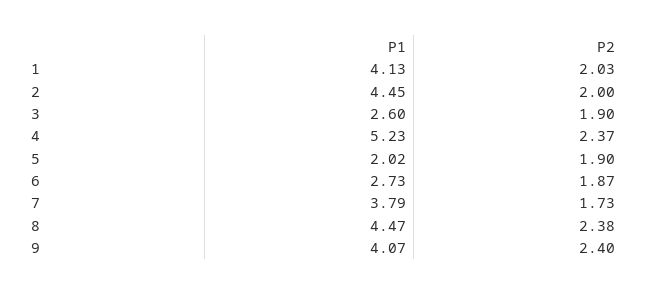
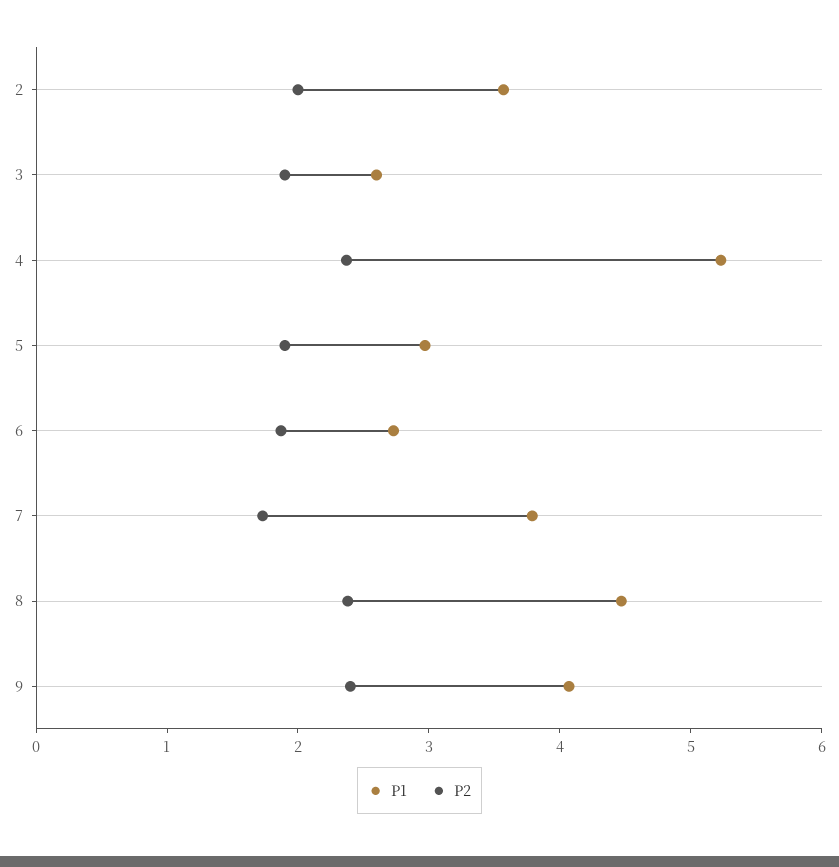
  {
    "P1": {
-     "1": 4.13,
-     "2": 4.45,
+     "2": 3.6,
      "3": 2.6,
      "4": 5.23,
-     "5": 2.02,
+     "5": 3,
      "6": 2.73,
      "7": 3.79,
      "8": 4.47,
      "9": 4.07
    },
    "P2": {
-     "1": 2.03,
      "2": 2,
      "3": 1.9,
      "4": 2.37,
      "5": 1.9,
      "6": 1.87,
      "7": 1.73,
      "8": 2.38,
      "9": 2.4
    }
  }

